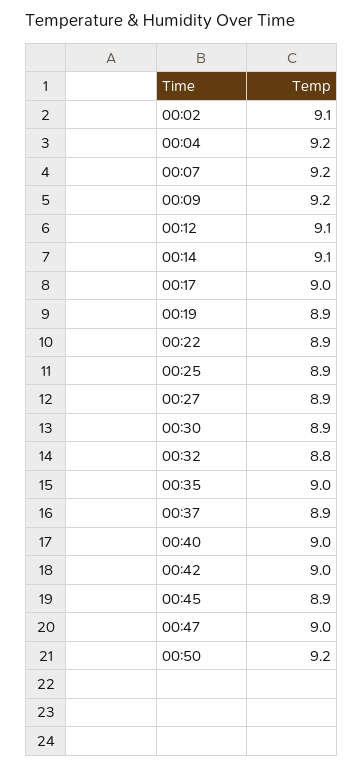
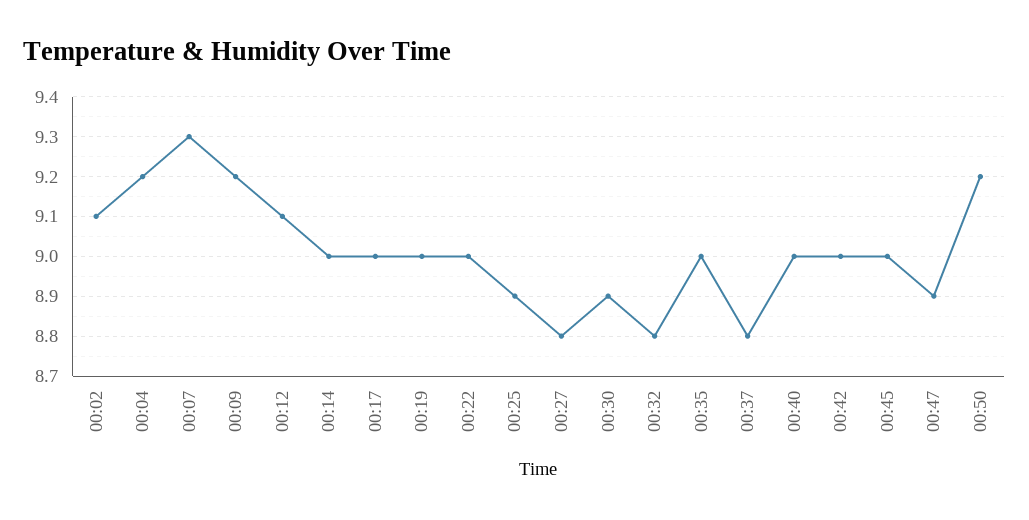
  {
    "00:02": 9.1,
    "00:04": 9.2,
-   "00:07": 9.2,
+   "00:07": 9.3,
    "00:09": 9.2,
    "00:12": 9.1,
-   "00:14": 9.1,
+   "00:14": 9,
    "00:17": 9,
-   "00:19": 8.9,
+   "00:19": 9,
-   "00:22": 8.9,
+   "00:22": 9,
    "00:25": 8.9,
-   "00:27": 8.9,
+   "00:27": 8.8,
    "00:30": 8.9,
    "00:32": 8.8,
    "00:35": 9,
-   "00:37": 8.9,
+   "00:37": 8.8,
    "00:40": 9,
    "00:42": 9,
-   "00:45": 8.9,
+   "00:45": 9,
-   "00:47": 9,
+   "00:47": 8.9,
    "00:50": 9.2
  }

